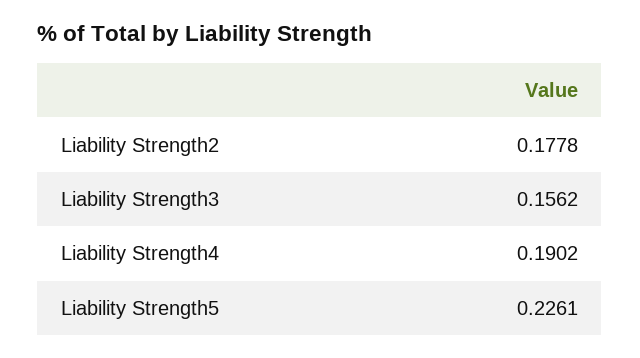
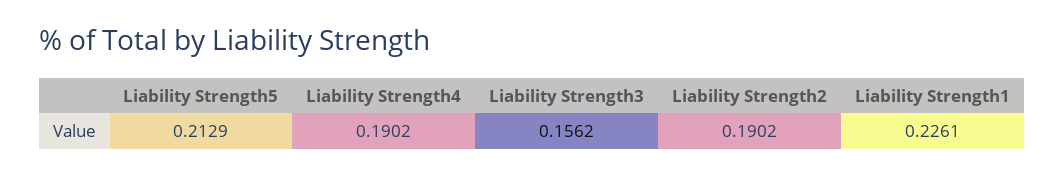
  {
-   "Liability Strength2": 0.1778,
+   "Liability Strength2": 0.1902,
    "Liability Strength3": 0.1562,
    "Liability Strength4": 0.1902,
-   "Liability Strength5": 0.2261
+   "Liability Strength5": 0.2129,
+   "Liability Strength1": 0.2261
  }

